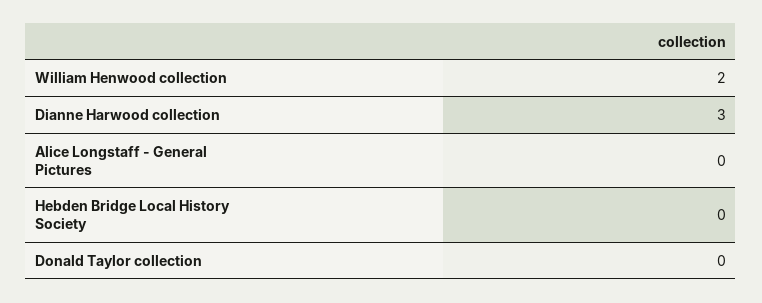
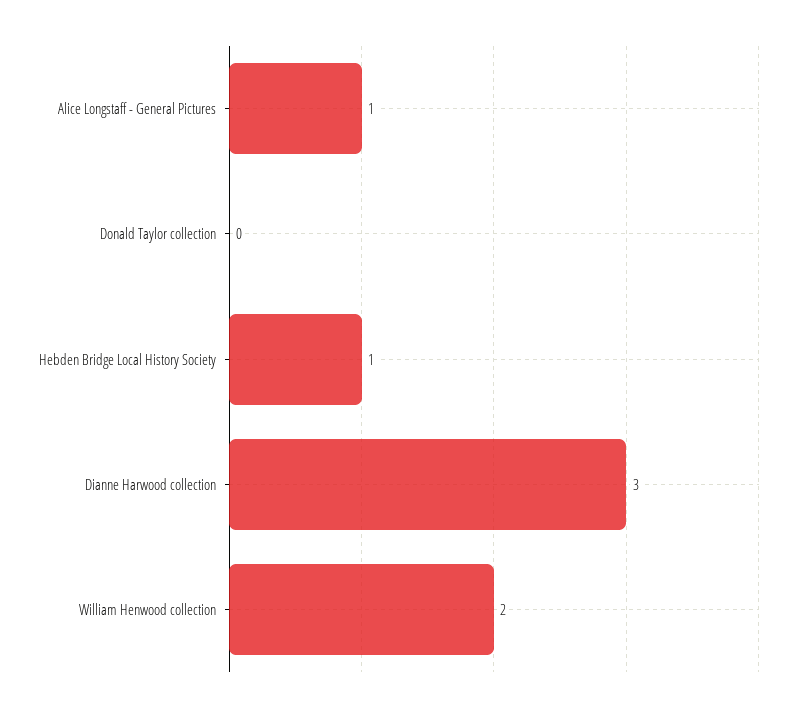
  {
    "William Henwood collection": 2,
    "Dianne Harwood collection": 3,
-   "Alice Longstaff - General Pictures": 0,
+   "Alice Longstaff - General Pictures": 1,
-   "Hebden Bridge Local History Society": 0,
+   "Hebden Bridge Local History Society": 1,
    "Donald Taylor collection": 0
  }

